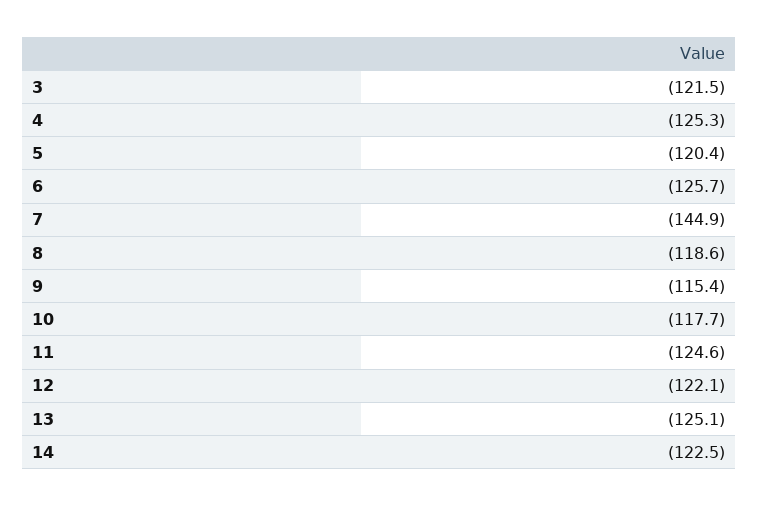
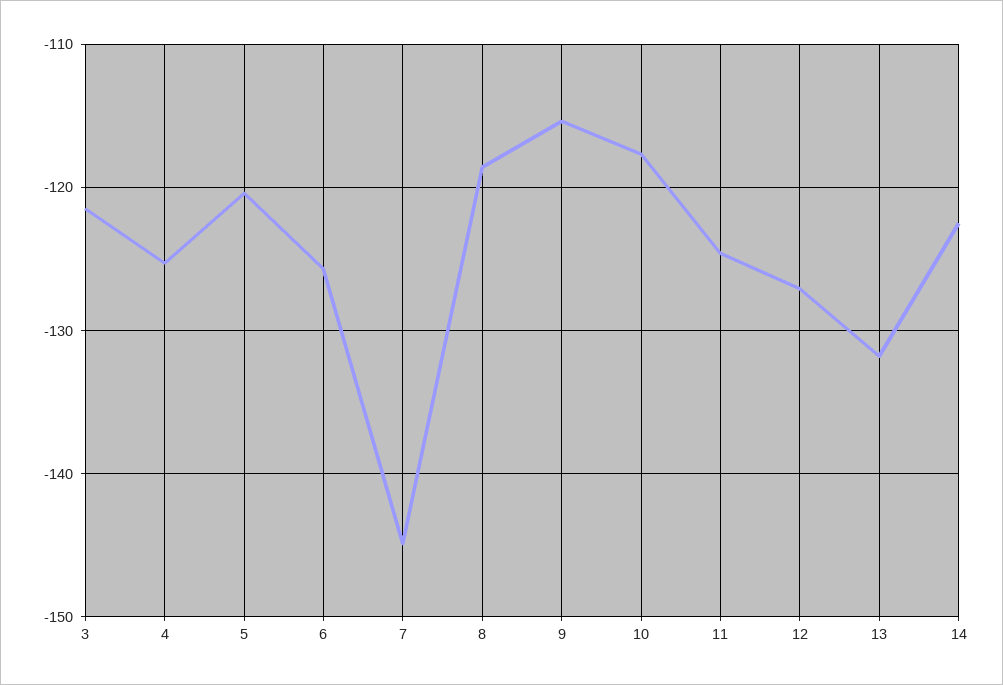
  {
    "3": -121.5,
    "4": -125.3,
    "5": -120.4,
    "6": -125.7,
    "7": -144.9,
    "8": -118.6,
    "9": -115.4,
    "10": -117.7,
    "11": -124.6,
-   "12": -122.1,
+   "12": -127,
-   "13": -125.1,
+   "13": -132,
    "14": -122.5
  }

